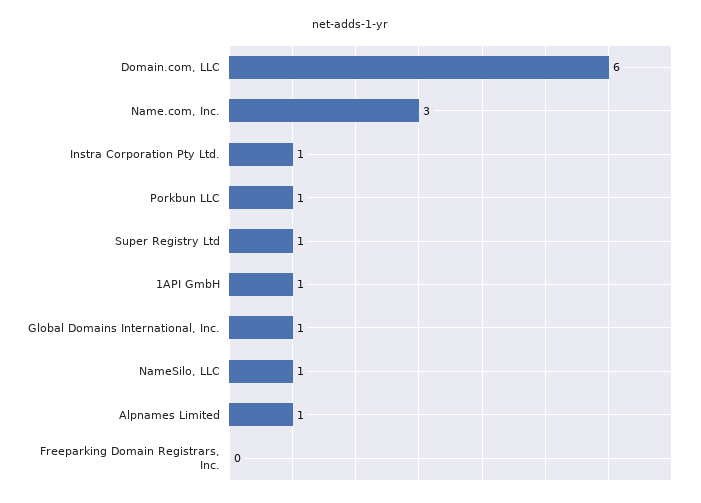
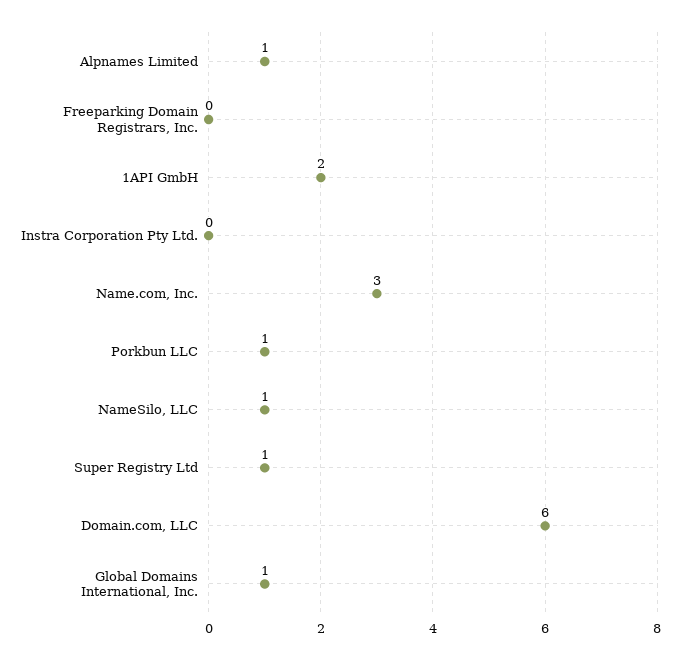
  {
    "Domain.com, LLC": 6,
    "Name.com, Inc.": 3,
-   "Instra Corporation Pty Ltd.": 1,
+   "Instra Corporation Pty Ltd.": 0,
    "Porkbun LLC": 1,
    "Super Registry Ltd": 1,
-   "1API GmbH": 1,
+   "1API GmbH": 2,
    "Global Domains International, Inc.": 1,
    "NameSilo, LLC": 1,
    "Alpnames Limited": 1,
    "Freeparking Domain Registrars, Inc.": 0
  }

